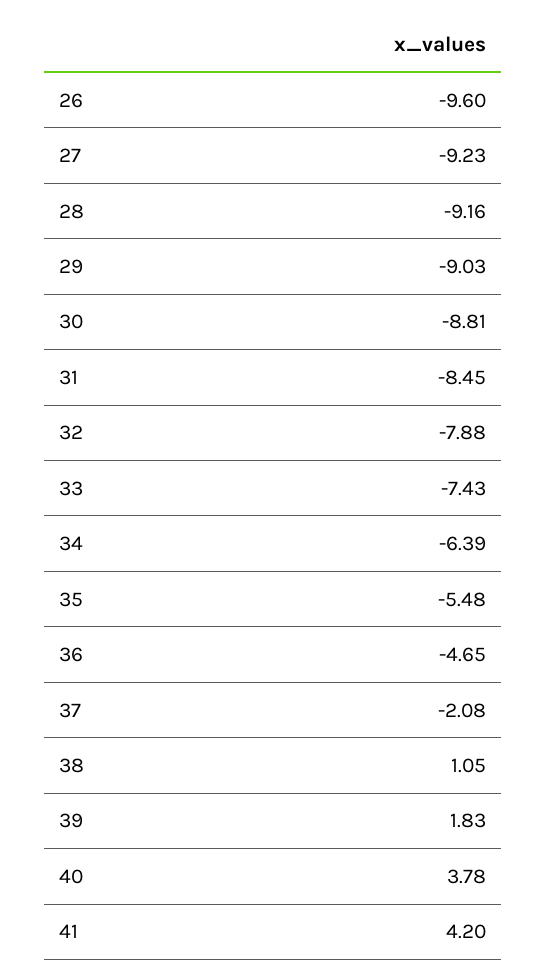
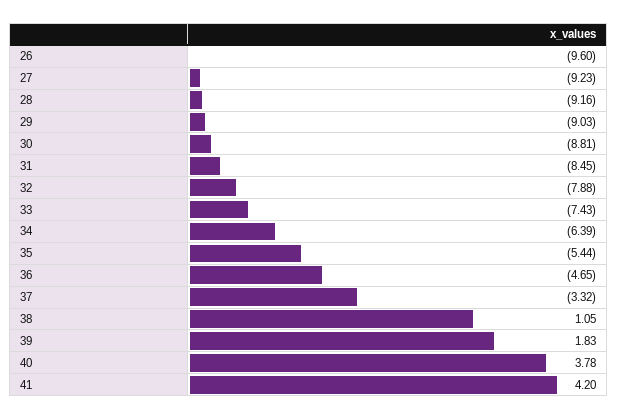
  {
    "26": -9.6,
    "27": -9.23,
    "28": -9.16,
    "29": -9.03,
    "30": -8.81,
    "31": -8.45,
    "32": -7.88,
    "33": -7.43,
    "34": -6.39,
-   "35": -5.48,
+   "35": -5.44,
    "36": -4.65,
-   "37": -2.08,
+   "37": -3.32,
    "38": 1.05,
    "39": 1.83,
    "40": 3.78,
    "41": 4.2
  }

